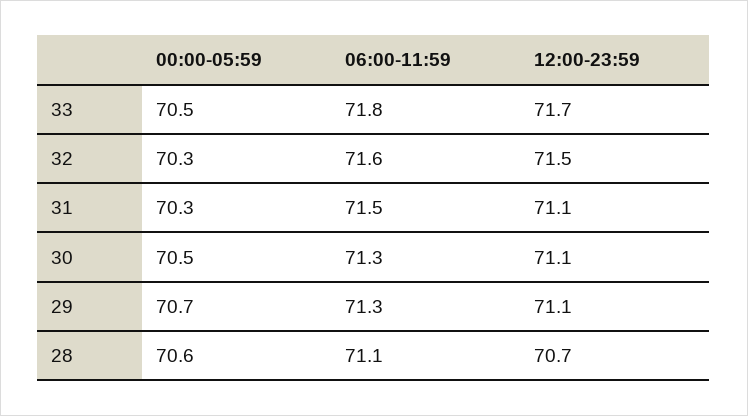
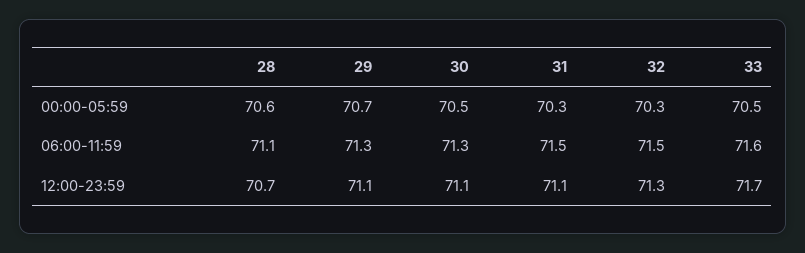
  {
    "00:00-05:59": {
      "33": 70.5,
      "32": 70.3,
      "31": 70.3,
      "30": 70.5,
      "29": 70.7,
      "28": 70.6
    },
    "06:00-11:59": {
-     "33": 71.8,
+     "33": 71.6,
-     "32": 71.6,
+     "32": 71.5,
      "31": 71.5,
      "30": 71.3,
      "29": 71.3,
      "28": 71.1
    },
    "12:00-23:59": {
      "33": 71.7,
-     "32": 71.5,
+     "32": 71.3,
      "31": 71.1,
      "30": 71.1,
      "29": 71.1,
      "28": 70.7
    }
  }

